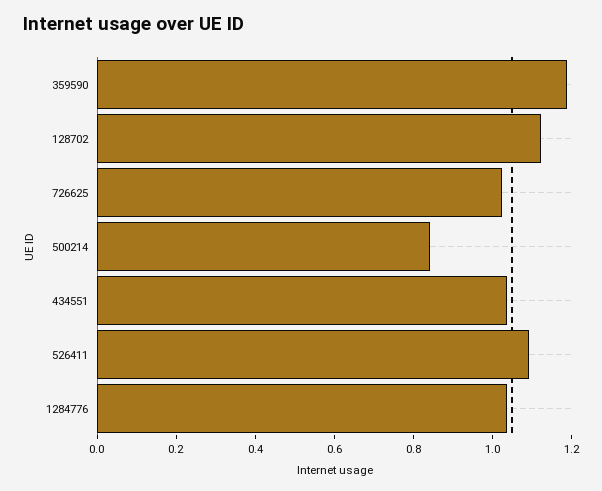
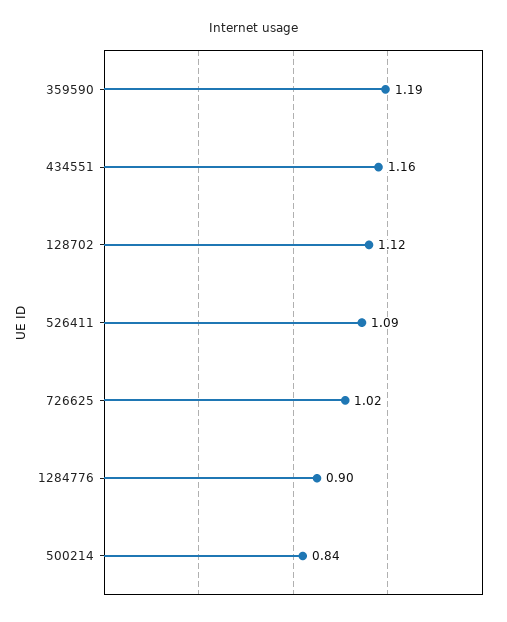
  {
    "359590": 1.19,
    "128702": 1.12,
    "726625": 1.02,
    "500214": 0.84,
-   "434551": 1.05,
+   "434551": 1.16,
    "526411": 1.09,
-   "1284776": 1.05
+   "1284776": 0.9
  }

